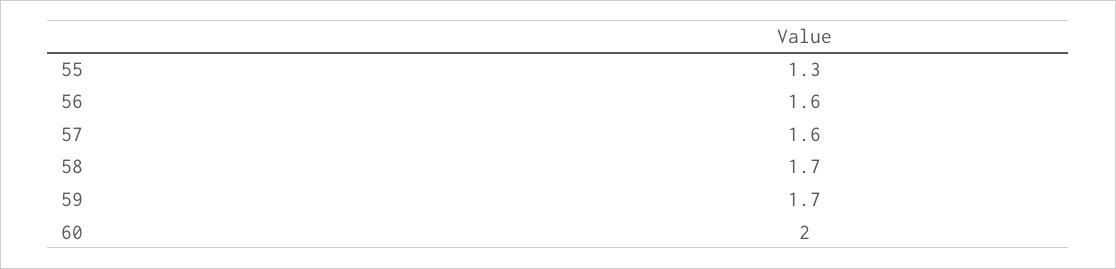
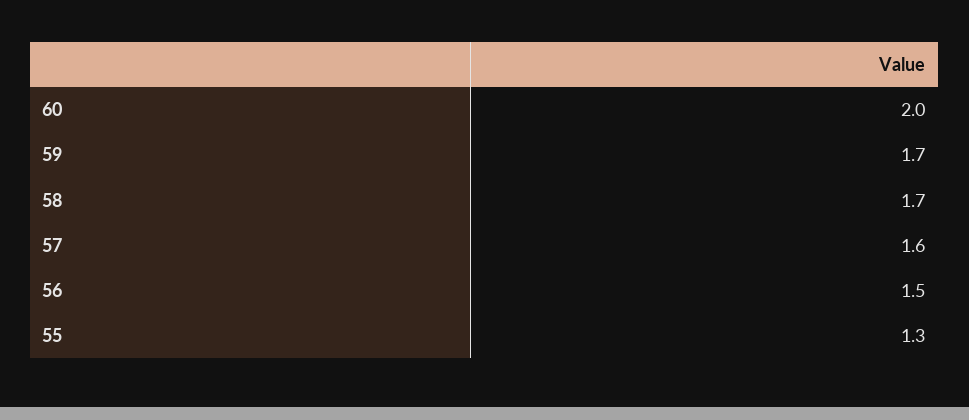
  {
    "55": 1.3,
-   "56": 1.6,
+   "56": 1.5,
    "57": 1.6,
    "58": 1.7,
    "59": 1.7,
    "60": 2
  }

